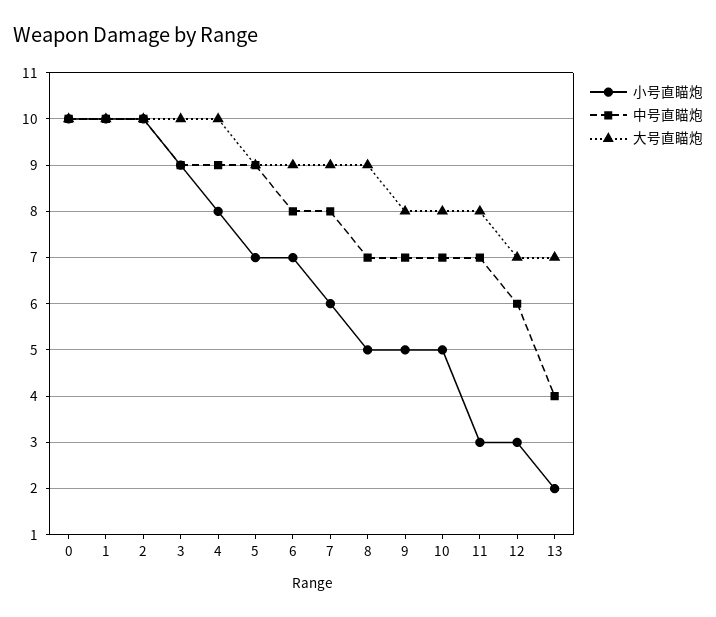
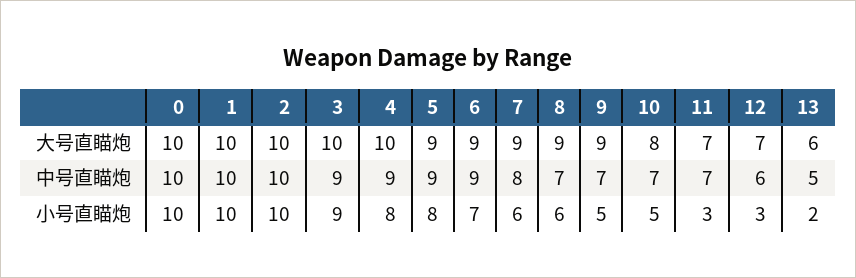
  {
    "小号直瞄炮": {
      "0": 10,
      "1": 10,
      "2": 10,
      "3": 9,
      "4": 8,
-     "5": 7,
+     "5": 8,
      "6": 7,
      "7": 6,
-     "8": 5,
+     "8": 6,
      "9": 5,
      "10": 5,
      "11": 3,
      "12": 3,
      "13": 2
    },
    "中号直瞄炮": {
      "0": 10,
      "1": 10,
      "2": 10,
      "3": 9,
      "4": 9,
      "5": 9,
-     "6": 8,
+     "6": 9,
      "7": 8,
      "8": 7,
      "9": 7,
      "10": 7,
      "11": 7,
      "12": 6,
-     "13": 4
+     "13": 5
    },
    "大号直瞄炮": {
      "0": 10,
      "1": 10,
      "2": 10,
      "3": 10,
      "4": 10,
      "5": 9,
      "6": 9,
      "7": 9,
      "8": 9,
-     "9": 8,
+     "9": 9,
      "10": 8,
-     "11": 8,
+     "11": 7,
      "12": 7,
-     "13": 7
+     "13": 6
    }
  }

